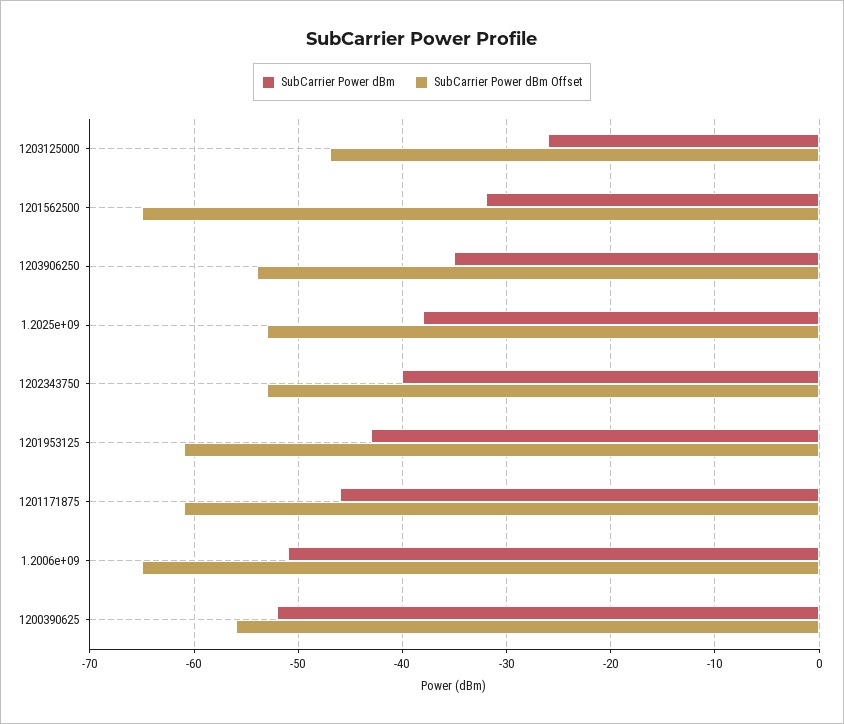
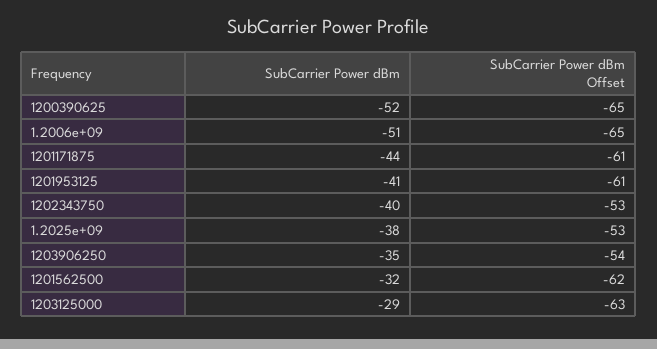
  {
    "SubCarrier Power dBm": {
-     "1203125000": -26,
+     "1203125000": -29,
      "1201562500": -32,
      "1203906250": -35,
      "1.2025e+09": -38,
      "1202343750": -40,
-     "1201953125": -43,
+     "1201953125": -41,
-     "1201171875": -46,
+     "1201171875": -44,
      "1.2006e+09": -51,
      "1200390625": -52
    },
    "SubCarrier Power dBm Offset": {
-     "1203125000": -47,
+     "1203125000": -63,
-     "1201562500": -65,
+     "1201562500": -62,
      "1203906250": -54,
      "1.2025e+09": -53,
      "1202343750": -53,
      "1201953125": -61,
      "1201171875": -61,
      "1.2006e+09": -65,
-     "1200390625": -56
+     "1200390625": -65
    }
  }

